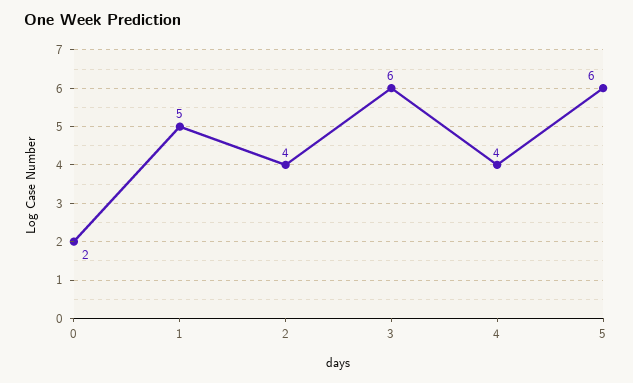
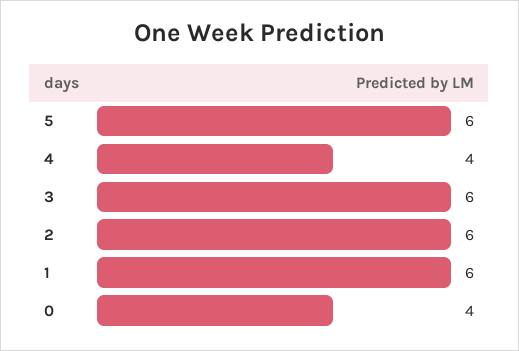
  {
-   "0": 2,
+   "0": 4,
-   "1": 5,
+   "1": 6,
-   "2": 4,
+   "2": 6,
    "3": 6,
    "4": 4,
    "5": 6
  }

